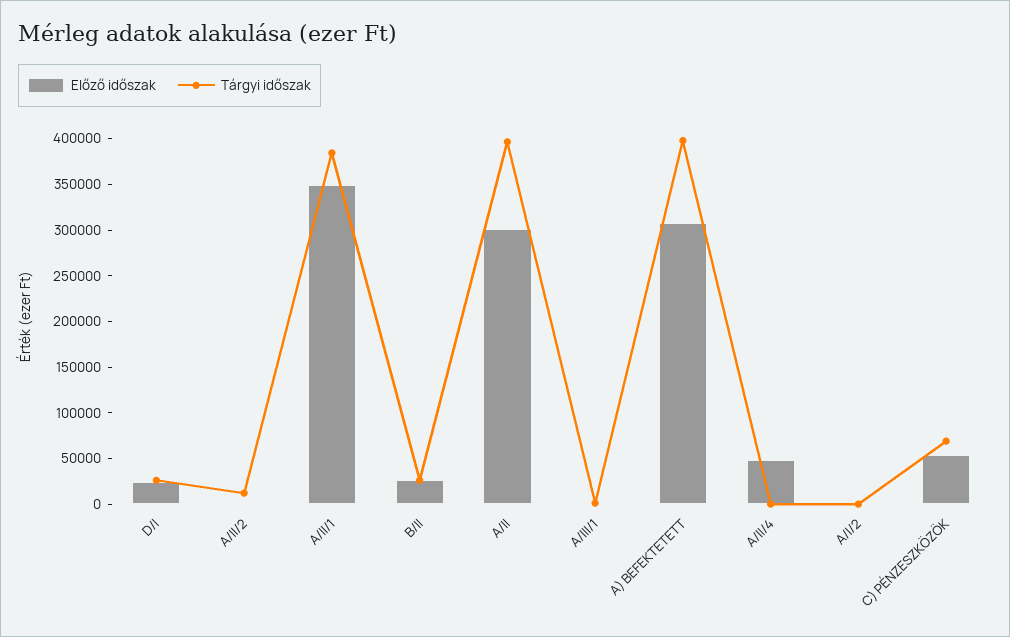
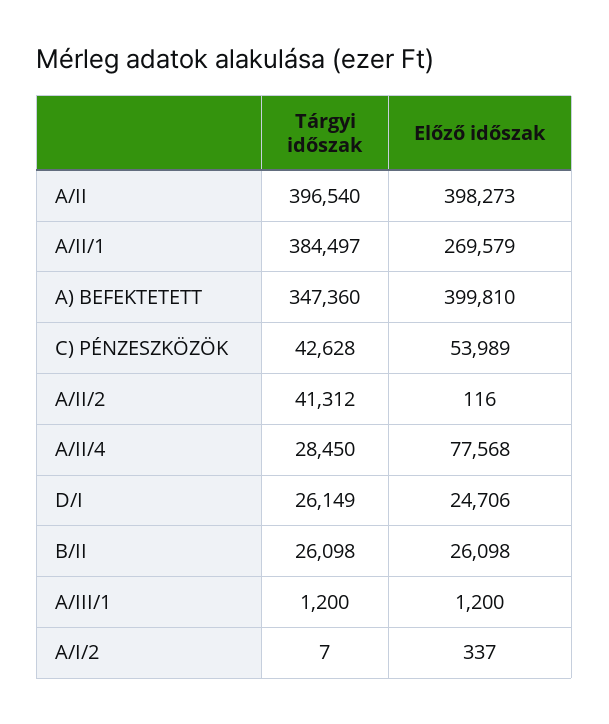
  {
    "Előző időszak": {
      "D/I": 24706,
      "A/II/2": 116,
-     "A/II/1": 350000,
+     "A/II/1": 269579,
      "B/II": 26098,
-     "A/II": 300000,
+     "A/II": 398273,
      "A/III/1": 1200,
-     "A) BEFEKTETETT": 310000,
+     "A) BEFEKTETETT": 399810,
-     "A/II/4": 50000,
+     "A/II/4": 77568,
      "A/I/2": 337,
      "C) PÉNZESZKÖZÖK": 53989
    },
    "Tárgyi időszak": {
      "D/I": 26149,
-     "A/II/2": 10000,
+     "A/II/2": 41312,
      "A/II/1": 384497,
      "B/II": 26098,
      "A/II": 396540,
      "A/III/1": 1200,
-     "A) BEFEKTETETT": 400000,
+     "A) BEFEKTETETT": 347360,
-     "A/II/4": 0,
+     "A/II/4": 28450,
      "A/I/2": 7,
-     "C) PÉNZESZKÖZÖK": 70000
+     "C) PÉNZESZKÖZÖK": 42628
    }
  }

